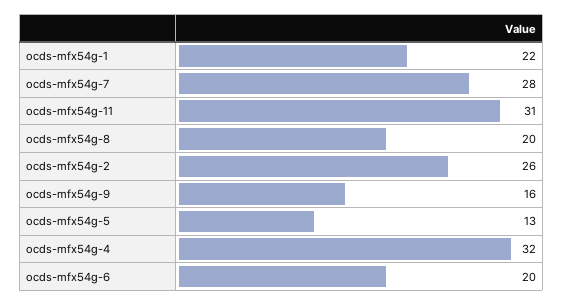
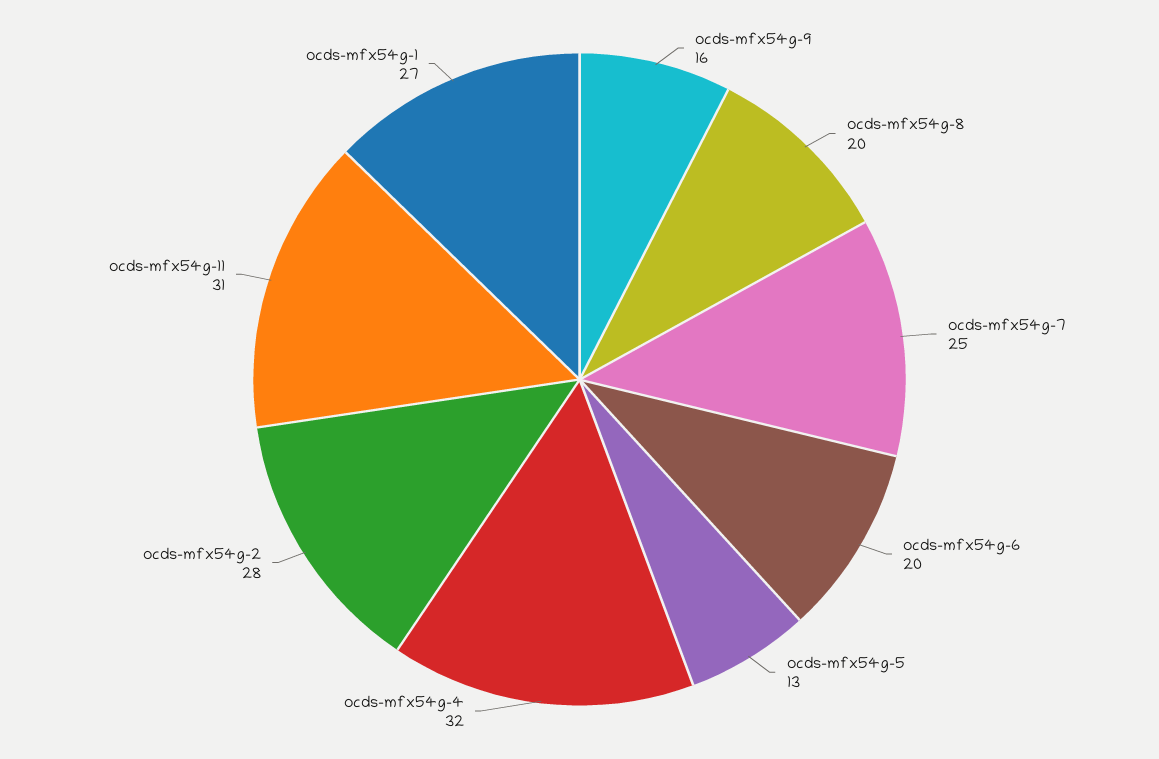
  {
-   "ocds-mfx54g-1": 22,
+   "ocds-mfx54g-1": 27,
-   "ocds-mfx54g-7": 28,
+   "ocds-mfx54g-7": 25,
    "ocds-mfx54g-11": 31,
    "ocds-mfx54g-8": 20,
-   "ocds-mfx54g-2": 26,
+   "ocds-mfx54g-2": 28,
    "ocds-mfx54g-9": 16,
    "ocds-mfx54g-5": 13,
    "ocds-mfx54g-4": 32,
    "ocds-mfx54g-6": 20
  }

